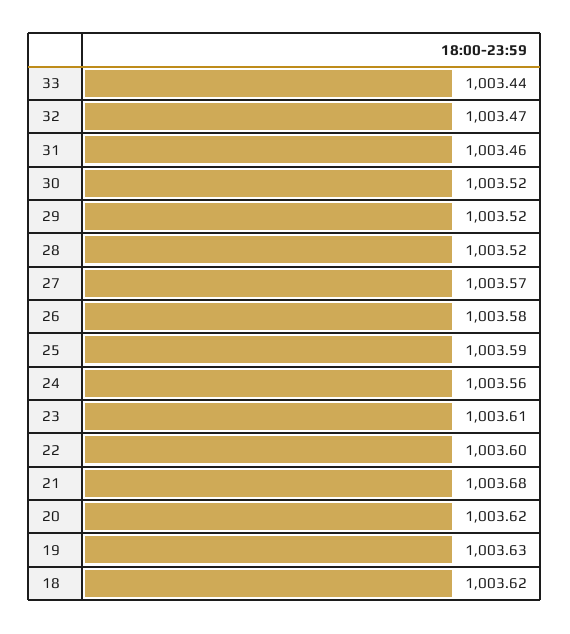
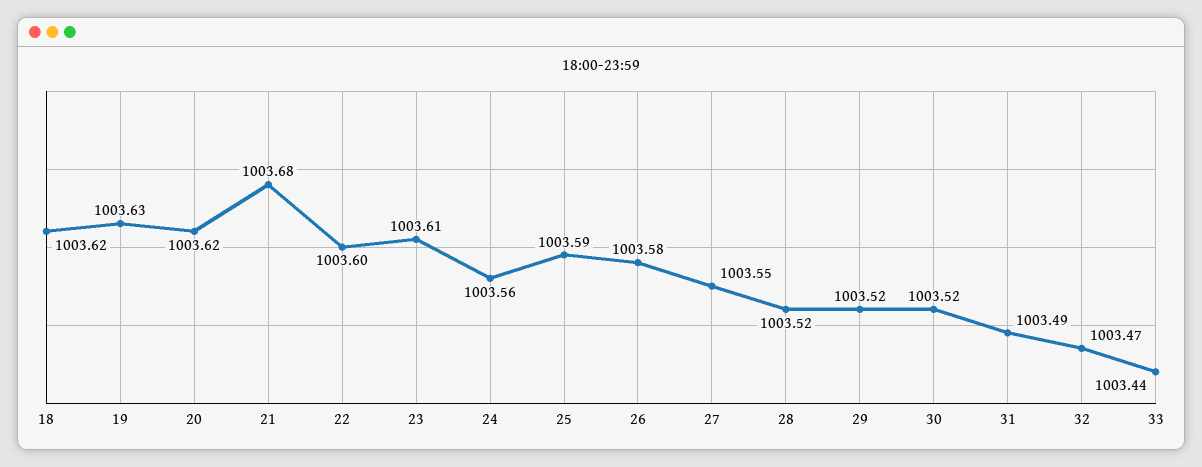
  {
    "33": 1003.44,
    "32": 1003.47,
-   "31": 1003.46,
+   "31": 1003.49,
    "30": 1003.52,
    "29": 1003.52,
    "28": 1003.52,
-   "27": 1003.57,
+   "27": 1003.55,
    "26": 1003.58,
    "25": 1003.59,
    "24": 1003.56,
    "23": 1003.61,
    "22": 1003.6,
    "21": 1003.68,
    "20": 1003.62,
    "19": 1003.63,
    "18": 1003.62
  }

